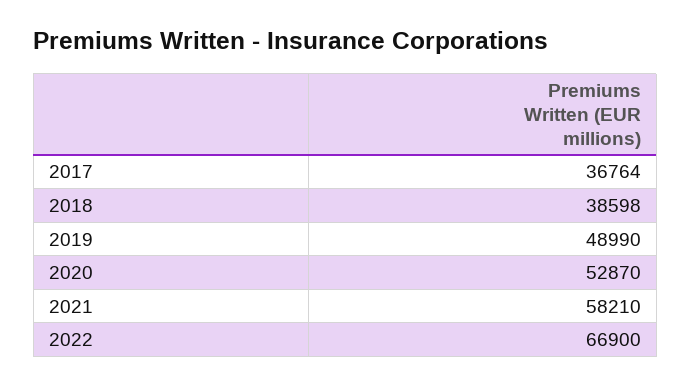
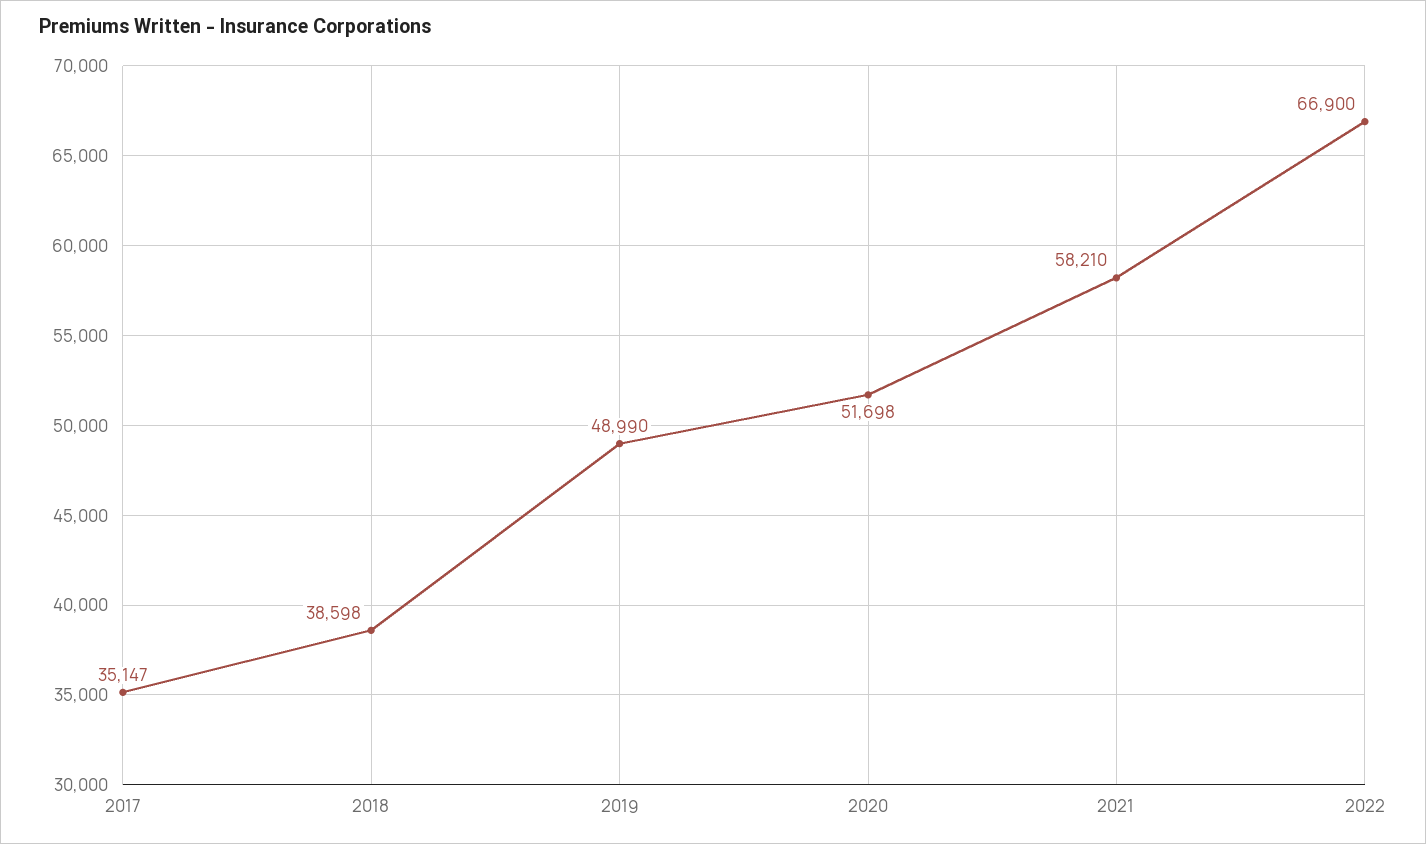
  {
-   "2017": 36764,
+   "2017": 35147,
    "2018": 38598,
    "2019": 48990,
-   "2020": 52870,
+   "2020": 51698,
    "2021": 58210,
    "2022": 66900
  }

